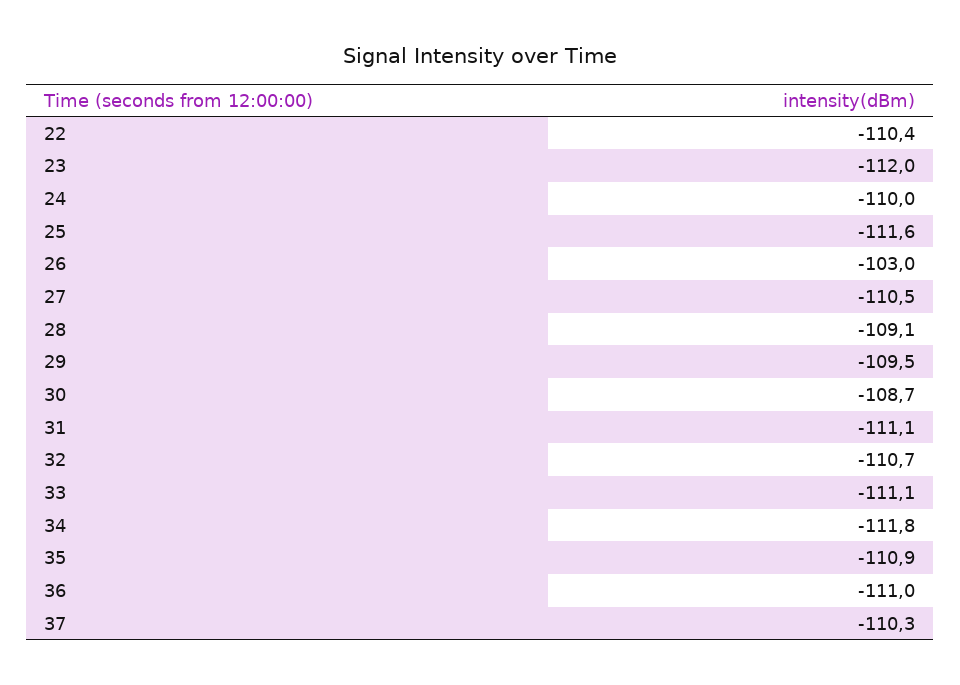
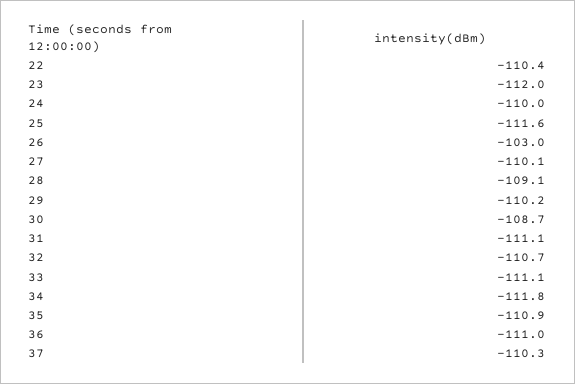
  {
    "22": -110.4,
    "23": -112,
    "24": -110,
    "25": -111.6,
    "26": -103,
-   "27": -110.5,
+   "27": -110.1,
    "28": -109.1,
-   "29": -109.5,
+   "29": -110.2,
    "30": -108.7,
    "31": -111.1,
    "32": -110.7,
    "33": -111.1,
    "34": -111.8,
    "35": -110.9,
    "36": -111,
    "37": -110.3
  }

